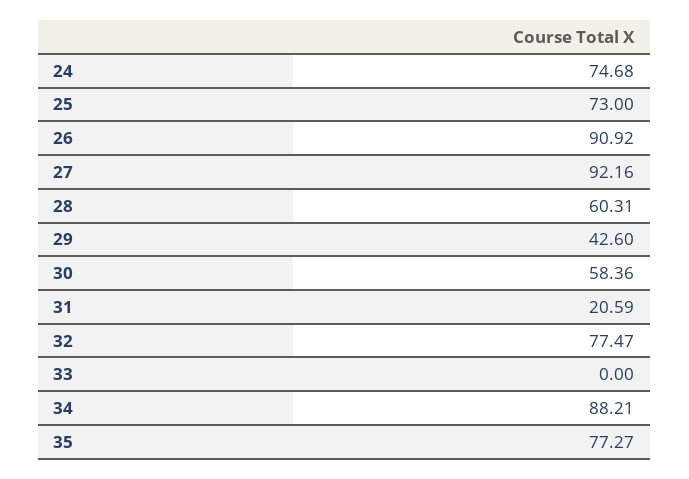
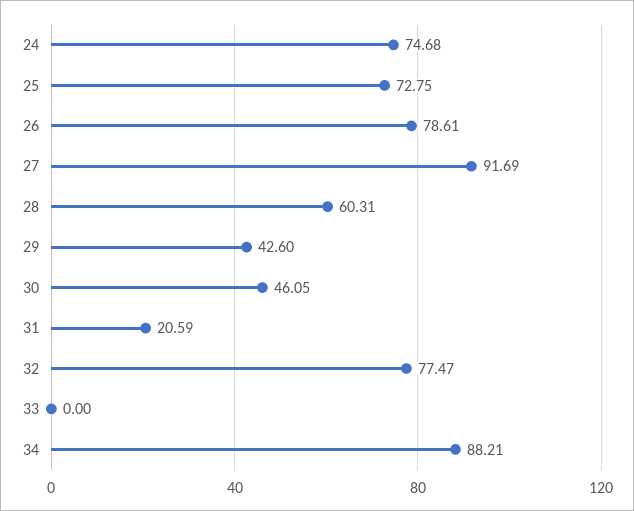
  {
    "24": 74.68,
-   "25": 73,
+   "25": 72.75,
-   "26": 90.92,
+   "26": 78.61,
-   "27": 92.16,
+   "27": 91.69,
    "28": 60.31,
    "29": 42.6,
-   "30": 58.36,
+   "30": 46.05,
    "31": 20.59,
    "32": 77.47,
    "33": 0,
-   "34": 88.21,
+   "34": 88.21
-   "35": 77.27
  }

